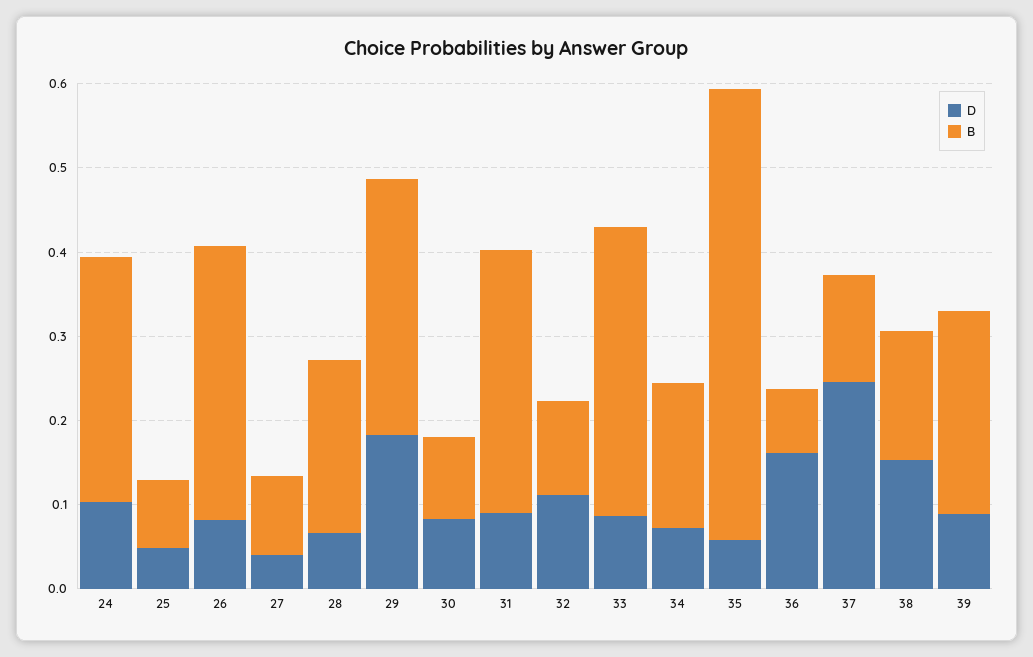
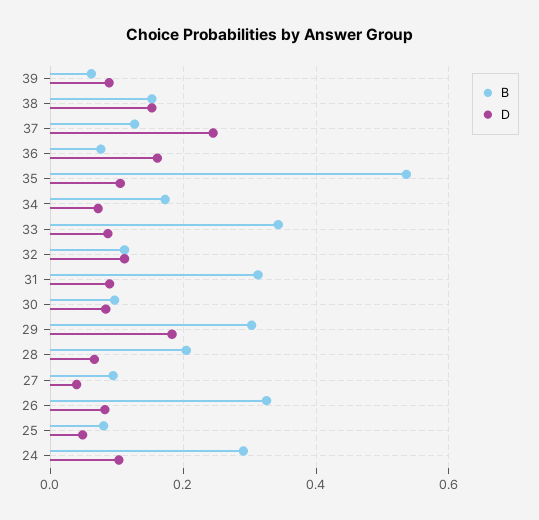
  {
    "D": {
      "24": 0.1,
      "25": 0.04,
      "26": 0.08,
      "27": 0.04,
      "28": 0.06,
      "29": 0.18,
      "30": 0.08,
      "31": 0.08,
      "32": 0.12,
      "33": 0.08,
      "34": 0.08,
-     "35": 0.06,
+     "35": 0.1,
      "36": 0.16,
      "37": 0.24,
      "38": 0.16,
      "39": 0.08
    },
    "B": {
      "24": 0.3,
      "25": 0.08,
      "26": 0.32,
      "27": 0.1,
      "28": 0.2,
      "29": 0.3,
      "30": 0.1,
      "31": 0.32,
      "32": 0.12,
      "33": 0.34,
      "34": 0.18,
      "35": 0.54,
      "36": 0.08,
      "37": 0.12,
      "38": 0.16,
-     "39": 0.24
+     "39": 0.06
    }
  }

